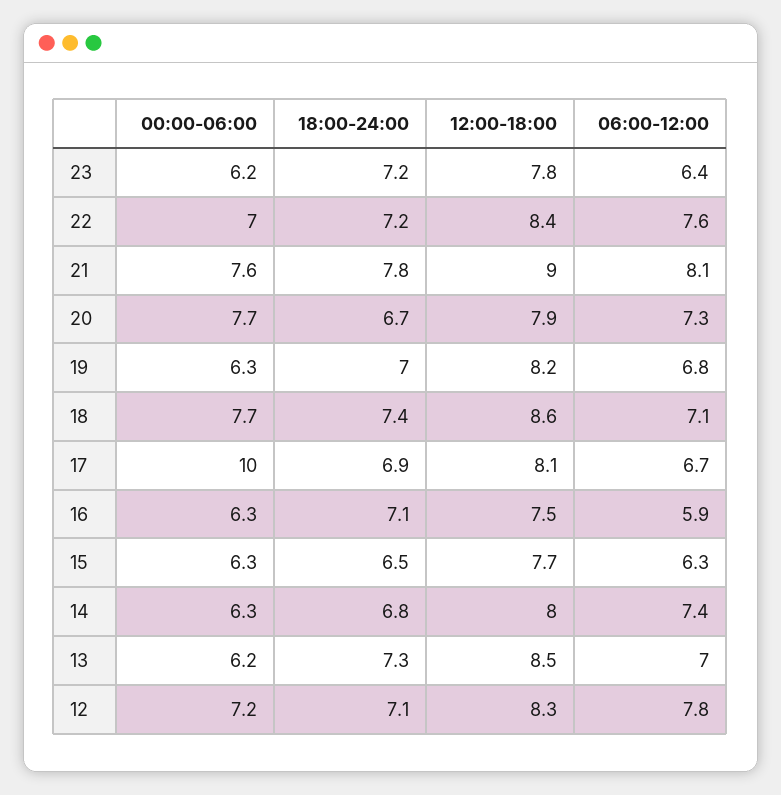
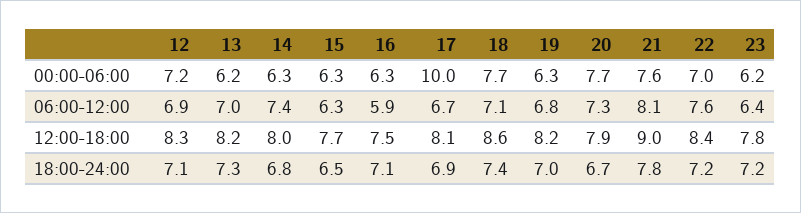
  {
    "00:00-06:00": {
      "23": 6.2,
      "22": 7,
      "21": 7.6,
      "20": 7.7,
      "19": 6.3,
      "18": 7.7,
      "17": 10,
      "16": 6.3,
      "15": 6.3,
      "14": 6.3,
      "13": 6.2,
      "12": 7.2
    },
    "18:00-24:00": {
      "23": 7.2,
      "22": 7.2,
      "21": 7.8,
      "20": 6.7,
      "19": 7,
      "18": 7.4,
      "17": 6.9,
      "16": 7.1,
      "15": 6.5,
      "14": 6.8,
      "13": 7.3,
      "12": 7.1
    },
    "12:00-18:00": {
      "23": 7.8,
      "22": 8.4,
      "21": 9,
      "20": 7.9,
      "19": 8.2,
      "18": 8.6,
      "17": 8.1,
      "16": 7.5,
      "15": 7.7,
      "14": 8,
-     "13": 8.5,
+     "13": 8.2,
      "12": 8.3
    },
    "06:00-12:00": {
      "23": 6.4,
      "22": 7.6,
      "21": 8.1,
      "20": 7.3,
      "19": 6.8,
      "18": 7.1,
      "17": 6.7,
      "16": 5.9,
      "15": 6.3,
      "14": 7.4,
      "13": 7,
-     "12": 7.8
+     "12": 6.9
    }
  }

